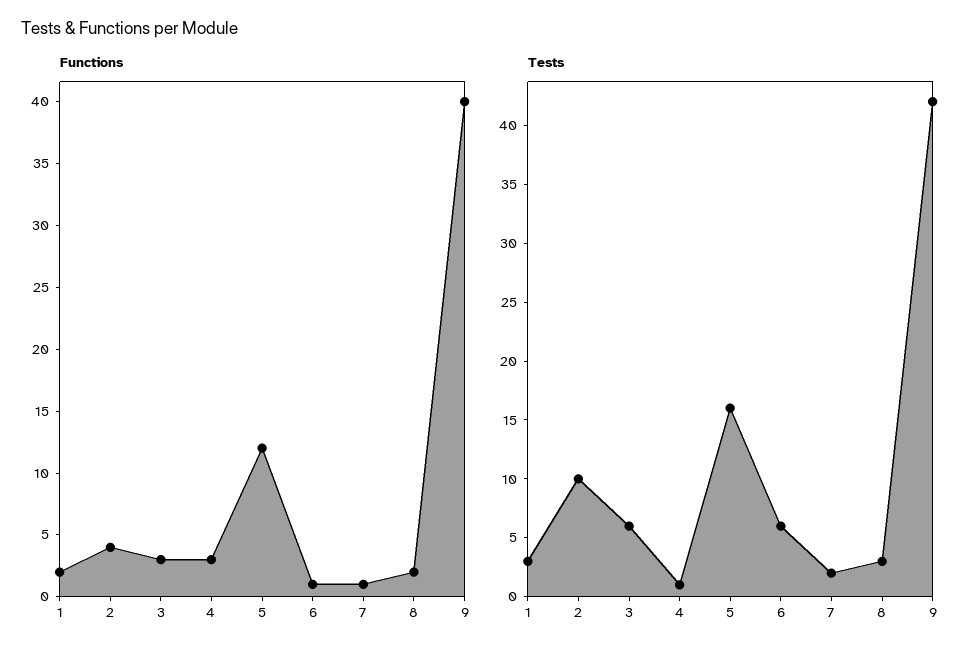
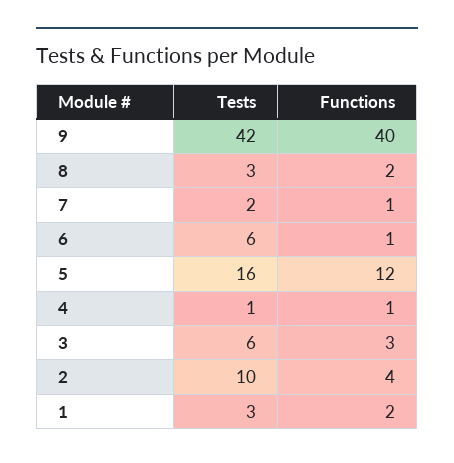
  {
    "Functions": {
      "1": 2,
      "2": 4,
      "3": 3,
-     "4": 3,
+     "4": 1,
      "5": 12,
      "6": 1,
      "7": 1,
      "8": 2,
      "9": 40
    },
    "Tests": {
      "1": 3,
      "2": 10,
      "3": 6,
      "4": 1,
      "5": 16,
      "6": 6,
      "7": 2,
      "8": 3,
      "9": 42
    }
  }

